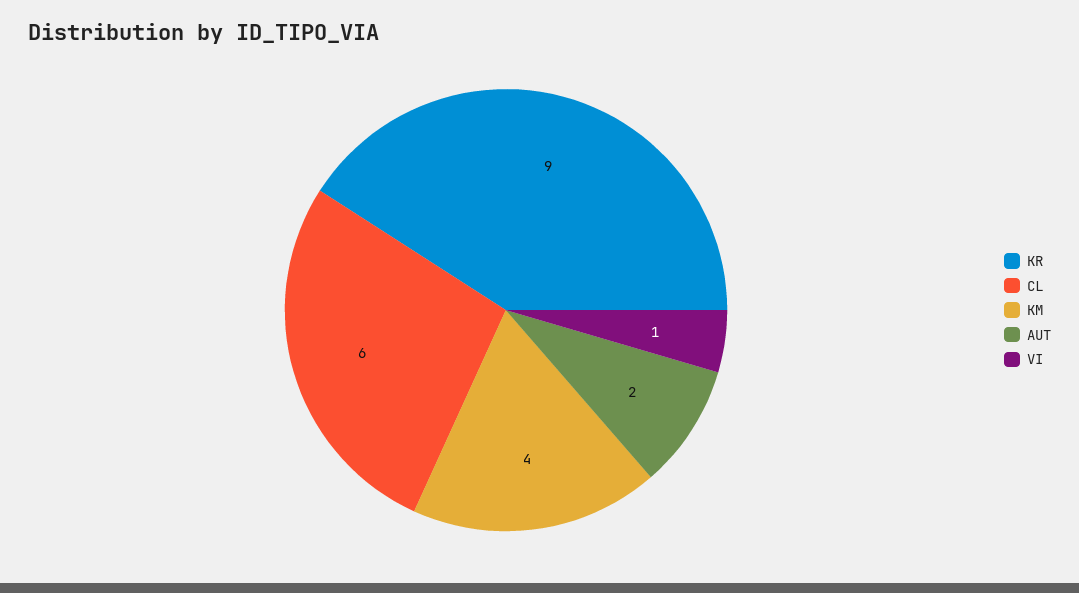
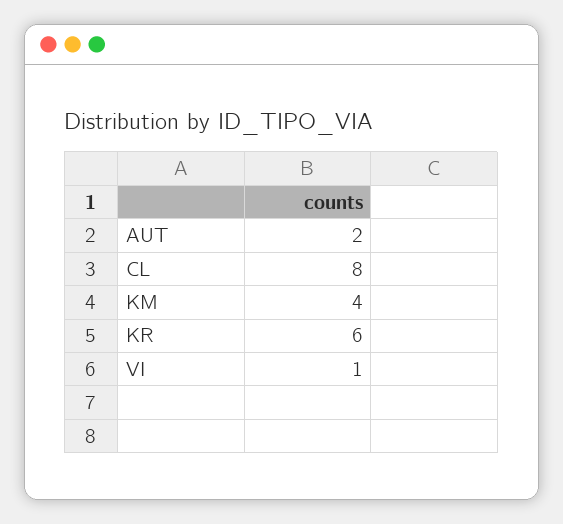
  {
-   "KR": 9,
+   "KR": 6,
-   "CL": 6,
+   "CL": 8,
    "KM": 4,
    "AUT": 2,
    "VI": 1
  }

